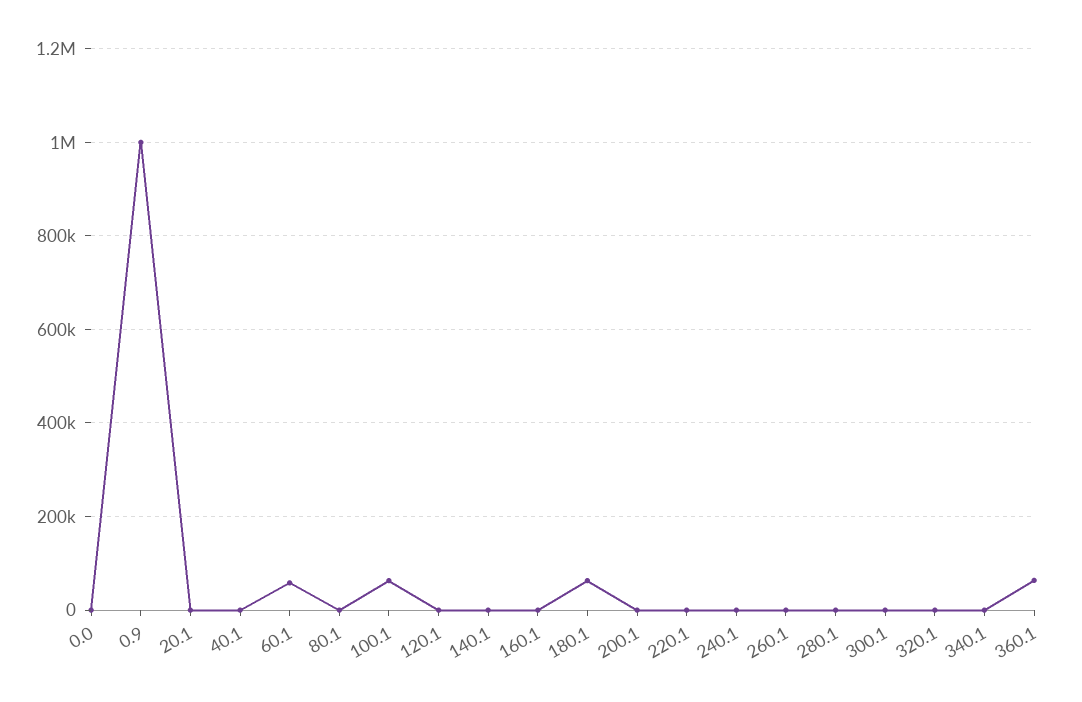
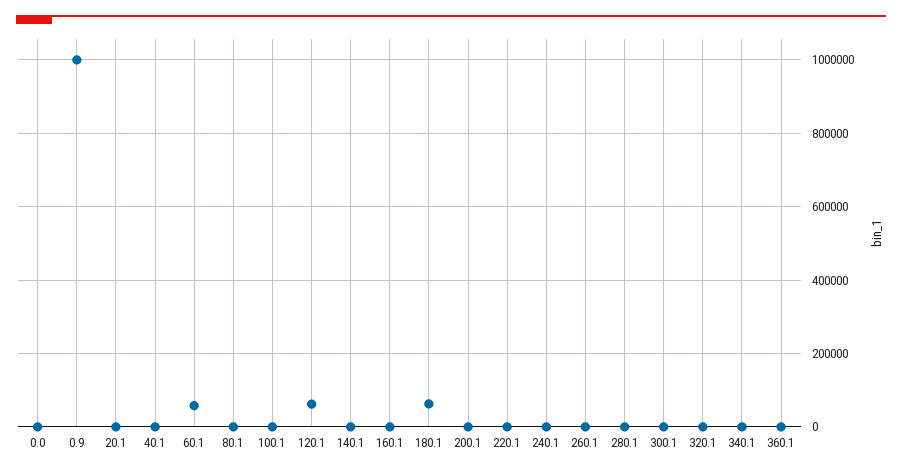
  {
    "0.0": 0,
    "0.9": 1000000,
    "20.1": 0,
    "40.1": 0,
    "60.1": 60000,
    "80.1": 0,
-   "100.1": 60000,
+   "100.1": 0,
-   "120.1": 0,
+   "120.1": 60000,
    "140.1": 0,
    "160.1": 0,
    "180.1": 60000,
    "200.1": 0,
    "220.1": 0,
    "240.1": 0,
    "260.1": 0,
    "280.1": 0,
    "300.1": 0,
    "320.1": 0,
    "340.1": 0,
-   "360.1": 60000
+   "360.1": 0
  }

